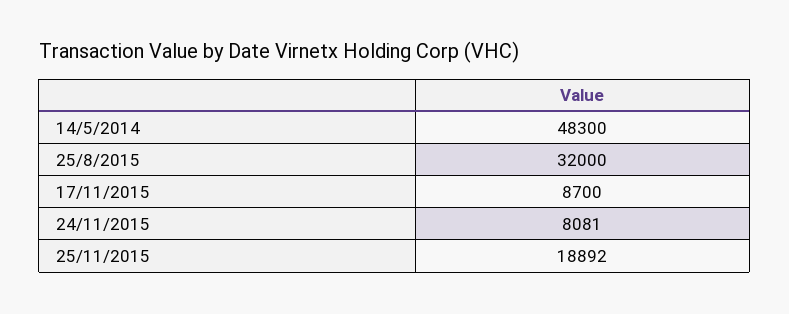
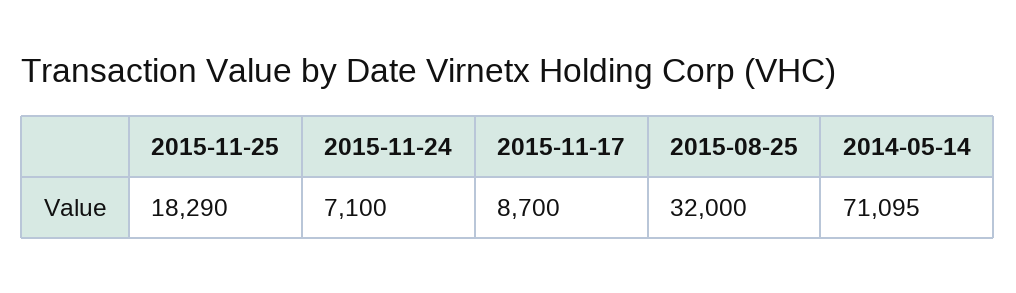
  {
-   "14/5/2014": 48300,
+   "14/5/2014": 71095,
    "25/8/2015": 32000,
    "17/11/2015": 8700,
-   "24/11/2015": 8081,
+   "24/11/2015": 7100,
-   "25/11/2015": 18892
+   "25/11/2015": 18290
  }

